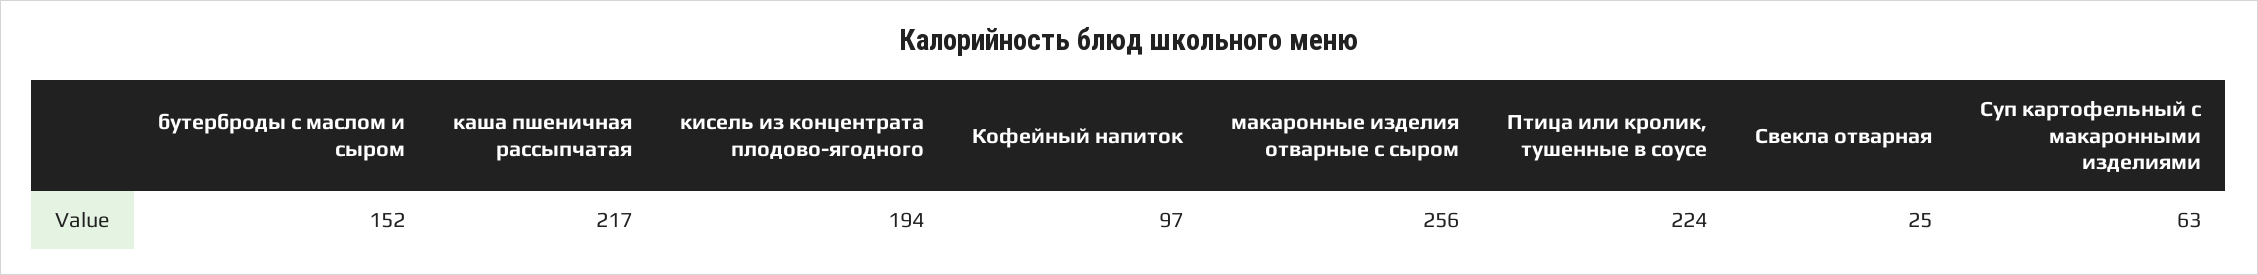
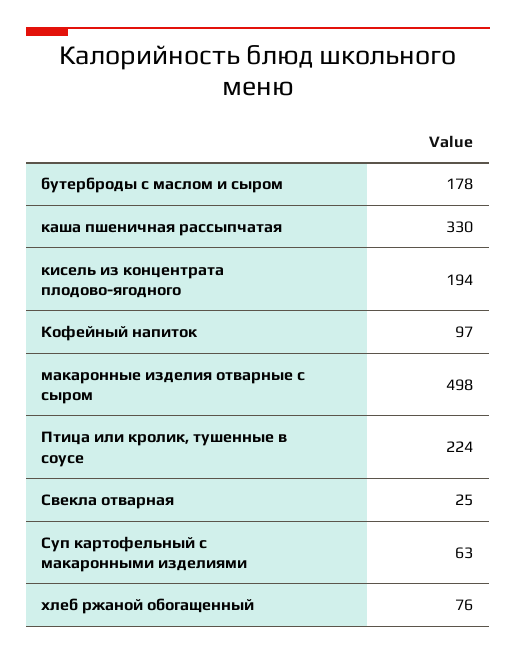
  {
-   "бутерброды с маслом и сыром": 152,
+   "бутерброды с маслом и сыром": 178,
-   "каша пшеничная рассыпчатая": 217,
+   "каша пшеничная рассыпчатая": 330,
    "кисель из концентрата плодово-ягодного": 194,
    "Кофейный напиток": 97,
-   "макаронные изделия отварные с сыром": 256,
+   "макаронные изделия отварные с сыром": 498,
    "Птица или кролик, тушенные в соусе": 224,
    "Свекла отварная": 25,
-   "Суп картофельный с макаронными изделиями": 63
+   "Суп картофельный с макаронными изделиями": 63,
+   "хлеб ржаной обогащенный": 76
  }

